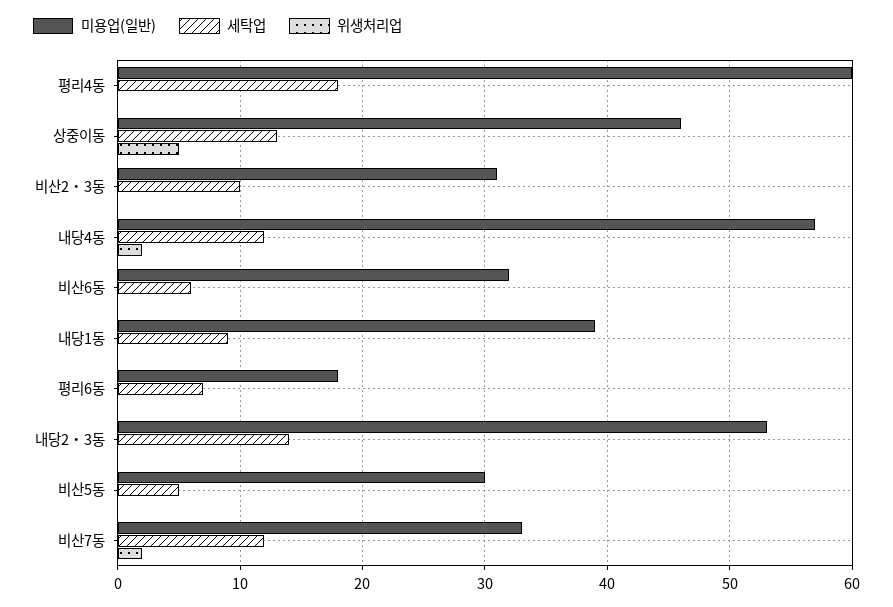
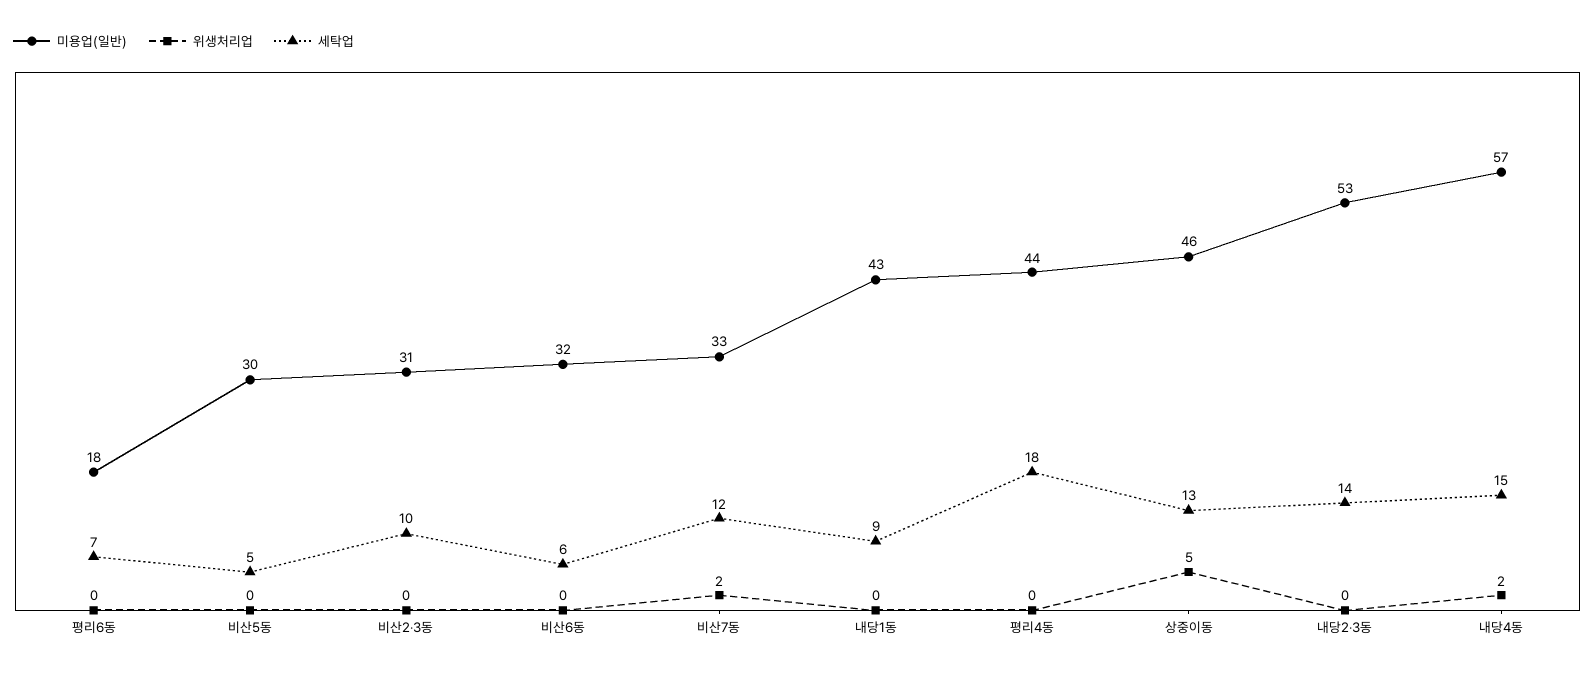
  {
    "미용업(일반)": {
-     "평리4동": 60,
+     "평리4동": 44,
      "상중이동": 46,
      "비산2‧3동": 31,
      "내당4동": 57,
      "비산6동": 32,
-     "내당1동": 39,
+     "내당1동": 43,
      "평리6동": 18,
      "내당2‧3동": 53,
      "비산5동": 30,
      "비산7동": 33
    },
    "세탁업": {
      "평리4동": 18,
      "상중이동": 13,
      "비산2‧3동": 10,
-     "내당4동": 12,
+     "내당4동": 15,
      "비산6동": 6,
      "내당1동": 9,
      "평리6동": 7,
      "내당2‧3동": 14,
      "비산5동": 5,
      "비산7동": 12
    },
    "위생처리업": {
      "평리4동": 0,
      "상중이동": 5,
      "비산2‧3동": 0,
      "내당4동": 2,
      "비산6동": 0,
      "내당1동": 0,
      "평리6동": 0,
      "내당2‧3동": 0,
      "비산5동": 0,
      "비산7동": 2
    }
  }

